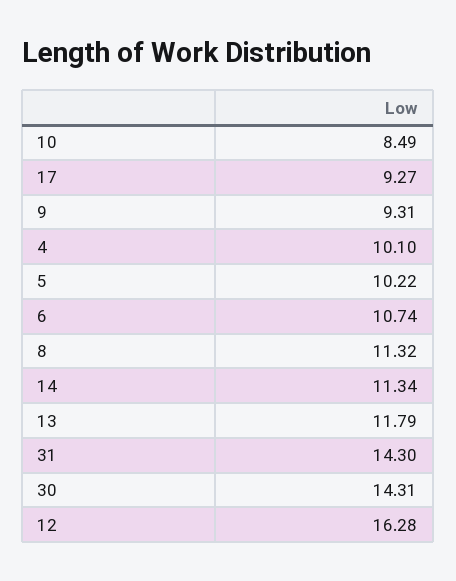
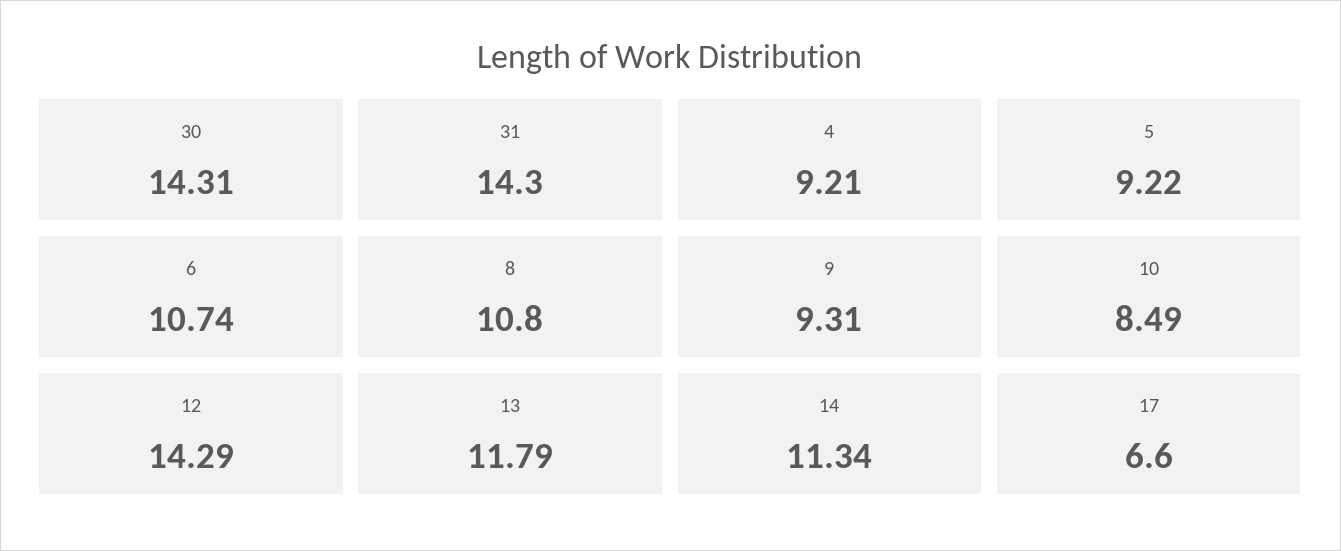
  {
    "10": 8.49,
-   "17": 9.27,
+   "17": 6.6,
    "9": 9.31,
-   "4": 10.1,
+   "4": 9.21,
-   "5": 10.22,
+   "5": 9.22,
    "6": 10.74,
-   "8": 11.32,
+   "8": 10.8,
    "14": 11.34,
    "13": 11.79,
    "31": 14.3,
    "30": 14.31,
-   "12": 16.28
+   "12": 14.29
  }

